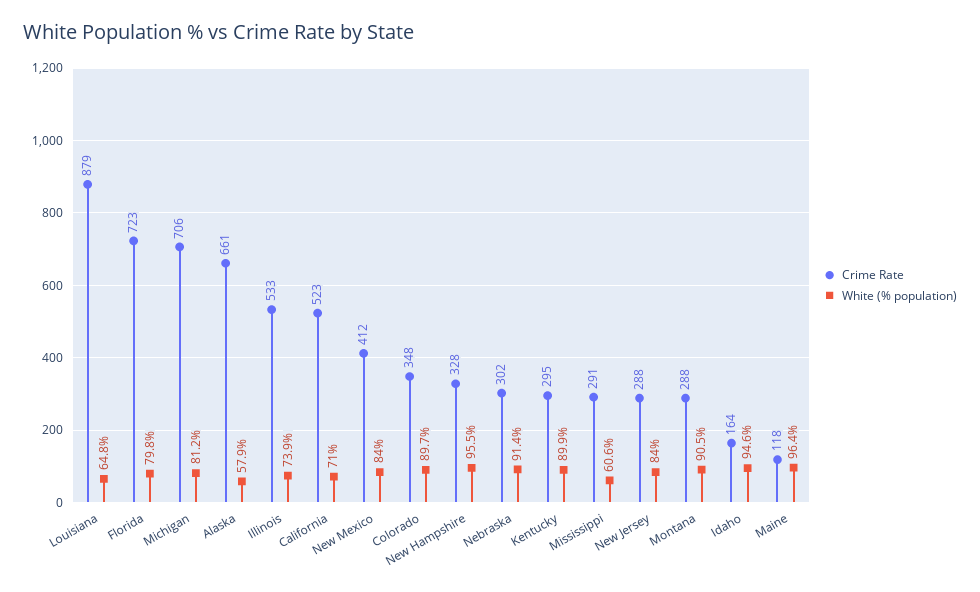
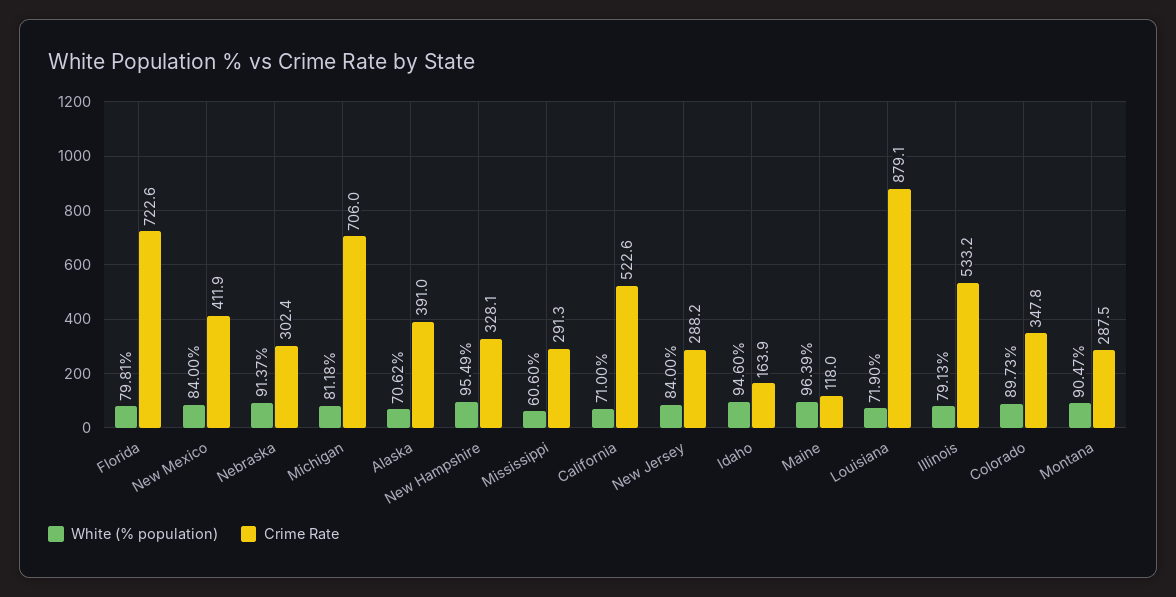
  {
    "Crime Rate": {
      "Louisiana": 879.1,
      "Florida": 722.6,
      "Michigan": 706,
-     "Alaska": 661,
+     "Alaska": 391,
      "Illinois": 533.2,
      "California": 522.6,
      "New Mexico": 411.9,
      "Colorado": 347.8,
      "New Hampshire": 328.1,
      "Nebraska": 302.4,
-     "Kentucky": 295,
      "Mississippi": 291.3,
      "New Jersey": 288.2,
      "Montana": 287.5,
      "Idaho": 163.9,
      "Maine": 118
    },
    "White (% population)": {
-     "Louisiana": 64.8,
+     "Louisiana": 71.9,
      "Florida": 79.81,
      "Michigan": 81.18,
-     "Alaska": 57.9,
+     "Alaska": 70.62,
-     "Illinois": 73.9,
+     "Illinois": 79.13,
      "California": 71,
      "New Mexico": 84,
      "Colorado": 89.73,
      "New Hampshire": 95.49,
      "Nebraska": 91.37,
-     "Kentucky": 89.9,
      "Mississippi": 60.6,
      "New Jersey": 84,
      "Montana": 90.47,
      "Idaho": 94.6,
      "Maine": 96.39
    }
  }

